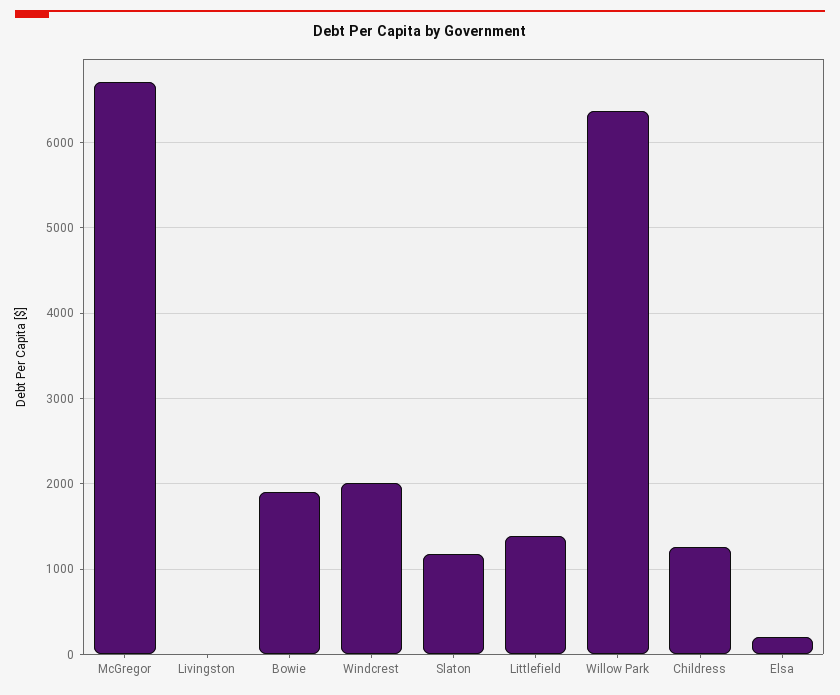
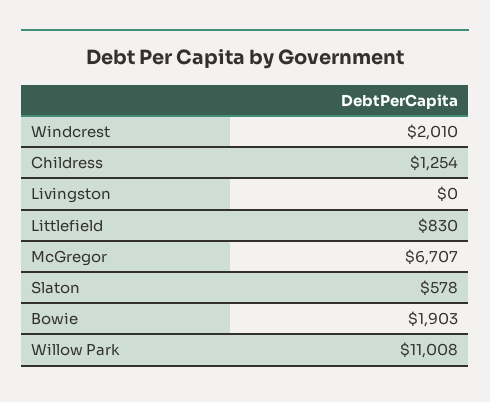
  {
    "McGregor": 6707,
    "Livingston": 0,
    "Bowie": 1903,
    "Windcrest": 2010,
-   "Slaton": 1200,
+   "Slaton": 578,
-   "Littlefield": 1400,
+   "Littlefield": 830,
-   "Willow Park": 6400,
+   "Willow Park": 11008,
-   "Childress": 1254,
+   "Childress": 1254
-   "Elsa": 200
  }

